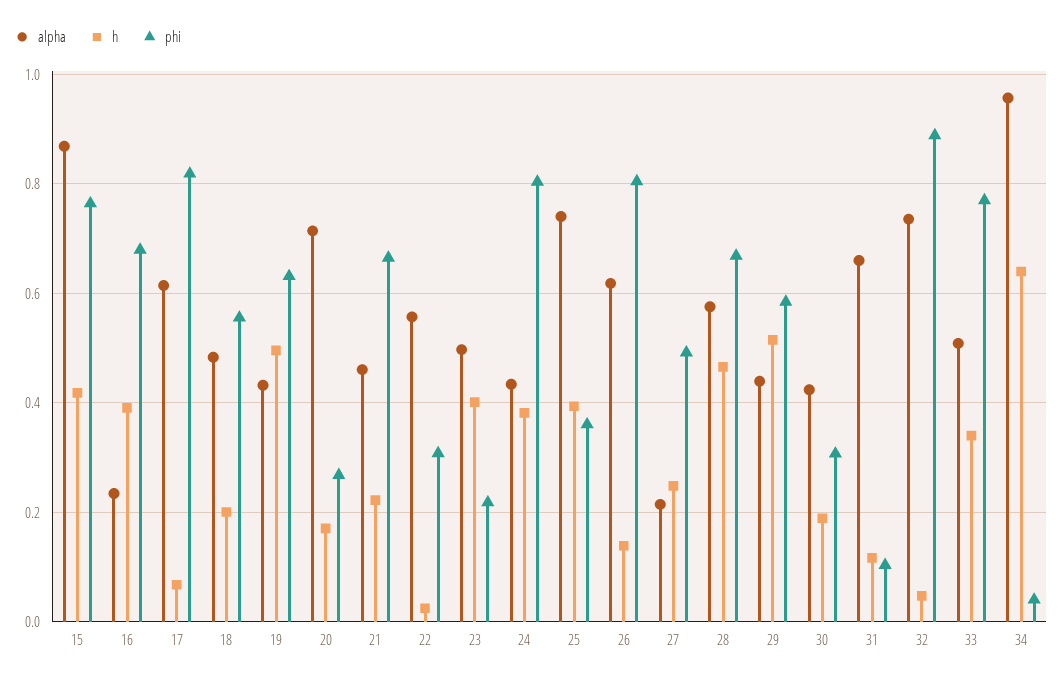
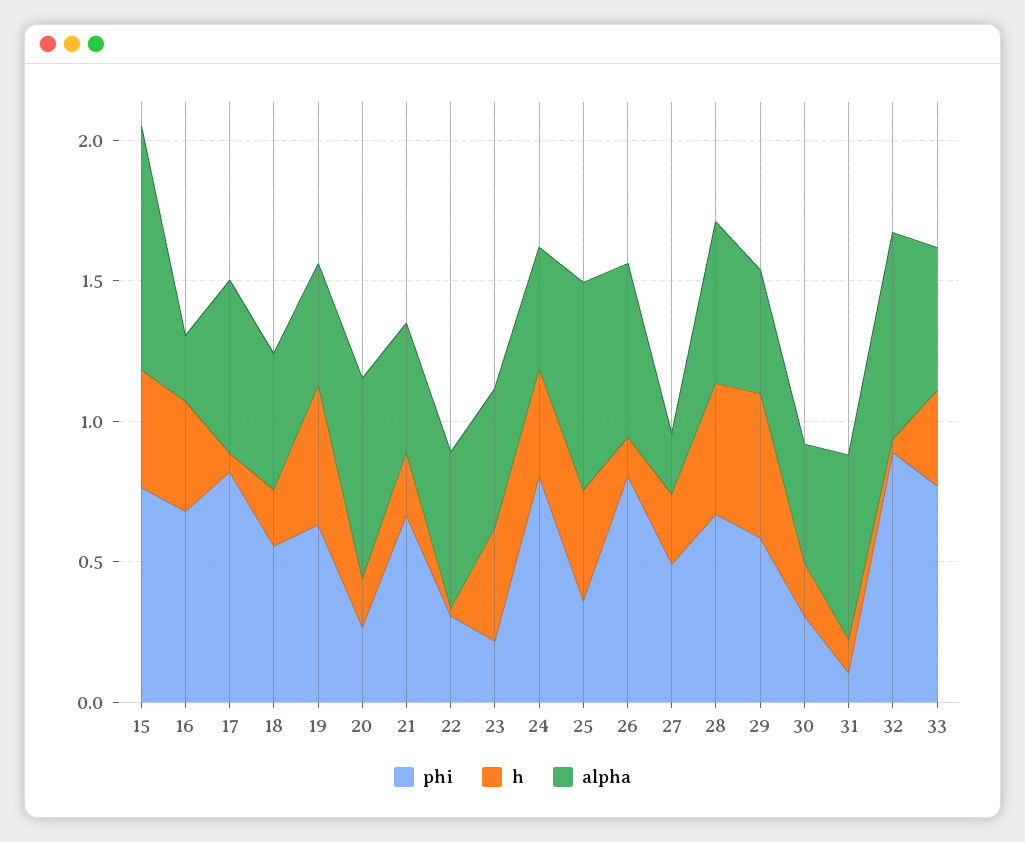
  {
    "alpha": {
      "15": 0.86,
      "16": 0.24,
      "17": 0.62,
      "18": 0.48,
      "19": 0.44,
      "20": 0.72,
      "21": 0.46,
      "22": 0.56,
      "23": 0.5,
      "24": 0.44,
      "25": 0.74,
      "26": 0.62,
      "27": 0.22,
      "28": 0.58,
      "29": 0.44,
      "30": 0.42,
      "31": 0.66,
      "32": 0.74,
-     "33": 0.5,
+     "33": 0.5
-     "34": 0.96
    },
    "h": {
      "15": 0.42,
      "16": 0.4,
      "17": 0.06,
      "18": 0.2,
      "19": 0.5,
      "20": 0.18,
      "21": 0.22,
      "22": 0.02,
      "23": 0.4,
      "24": 0.38,
      "25": 0.4,
      "26": 0.14,
      "27": 0.24,
      "28": 0.46,
      "29": 0.52,
      "30": 0.18,
      "31": 0.12,
      "32": 0.04,
-     "33": 0.34,
+     "33": 0.34
-     "34": 0.64
    },
    "phi": {
      "15": 0.76,
      "16": 0.68,
      "17": 0.82,
      "18": 0.56,
      "19": 0.64,
      "20": 0.26,
      "21": 0.66,
      "22": 0.3,
      "23": 0.22,
      "24": 0.8,
      "25": 0.36,
      "26": 0.8,
      "27": 0.5,
      "28": 0.66,
      "29": 0.58,
      "30": 0.3,
      "31": 0.1,
      "32": 0.88,
-     "33": 0.76,
+     "33": 0.76
-     "34": 0.04
    }
  }

